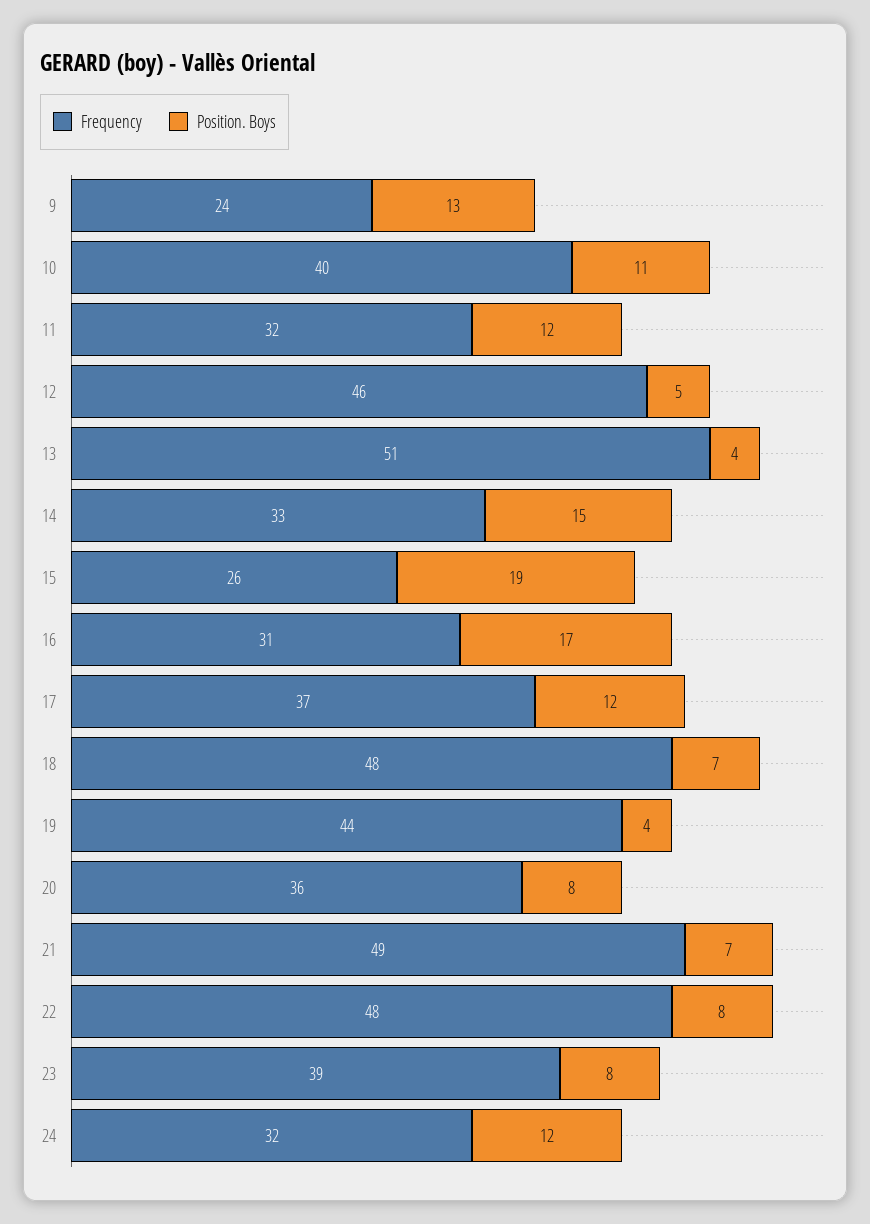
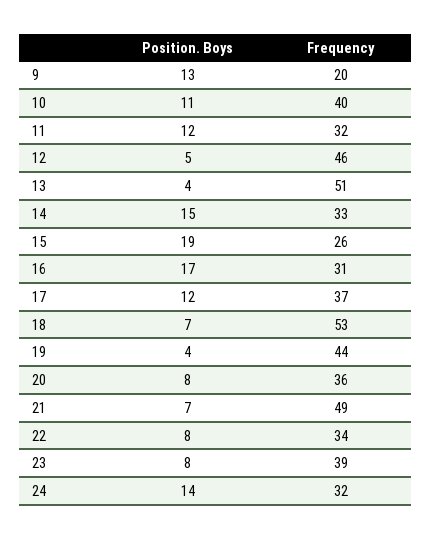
  {
    "Frequency": {
-     "9": 24,
+     "9": 20,
      "10": 40,
      "11": 32,
      "12": 46,
      "13": 51,
      "14": 33,
      "15": 26,
      "16": 31,
      "17": 37,
-     "18": 48,
+     "18": 53,
      "19": 44,
      "20": 36,
      "21": 49,
-     "22": 48,
+     "22": 34,
      "23": 39,
      "24": 32
    },
    "Position. Boys": {
      "9": 13,
      "10": 11,
      "11": 12,
      "12": 5,
      "13": 4,
      "14": 15,
      "15": 19,
      "16": 17,
      "17": 12,
      "18": 7,
      "19": 4,
      "20": 8,
      "21": 7,
      "22": 8,
      "23": 8,
-     "24": 12
+     "24": 14
    }
  }

